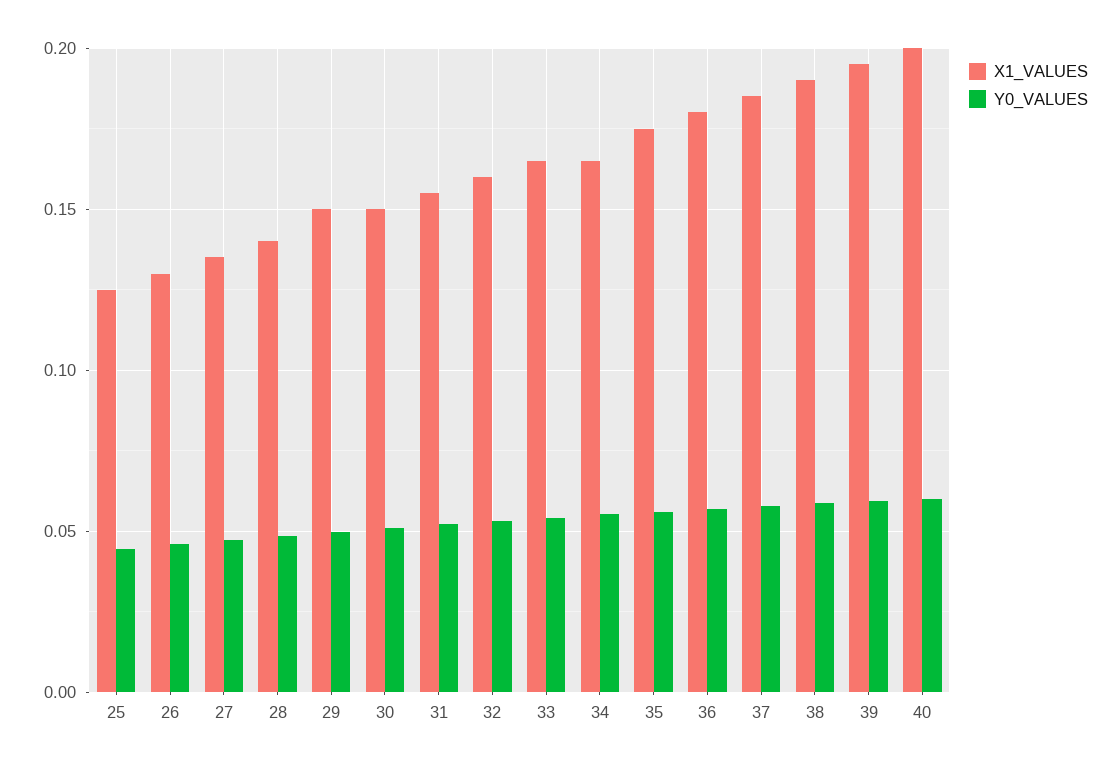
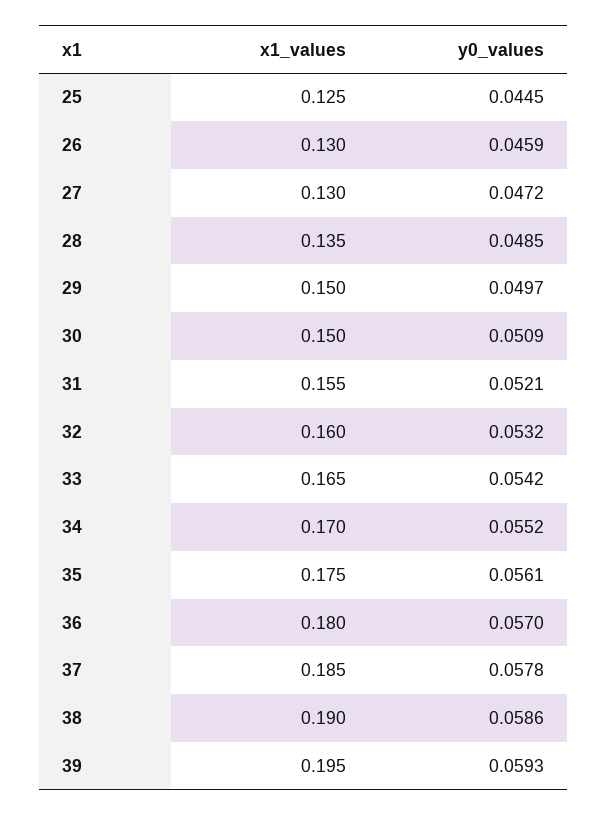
  {
    "X1_VALUES": {
      "25": 0.125,
      "26": 0.13,
-     "27": 0.135,
+     "27": 0.13,
-     "28": 0.14,
+     "28": 0.135,
      "29": 0.15,
      "30": 0.15,
      "31": 0.155,
      "32": 0.16,
      "33": 0.165,
-     "34": 0.165,
+     "34": 0.17,
      "35": 0.175,
      "36": 0.18,
      "37": 0.185,
      "38": 0.19,
-     "39": 0.195,
+     "39": 0.195
-     "40": 0.2
    },
    "Y0_VALUES": {
      "25": 0.0445,
      "26": 0.0459,
      "27": 0.0472,
      "28": 0.0485,
      "29": 0.0497,
      "30": 0.0509,
      "31": 0.0521,
      "32": 0.0532,
      "33": 0.0542,
      "34": 0.0552,
      "35": 0.0561,
      "36": 0.057,
      "37": 0.0578,
      "38": 0.0586,
-     "39": 0.0593,
+     "39": 0.0593
-     "40": 0.06
    }
  }

